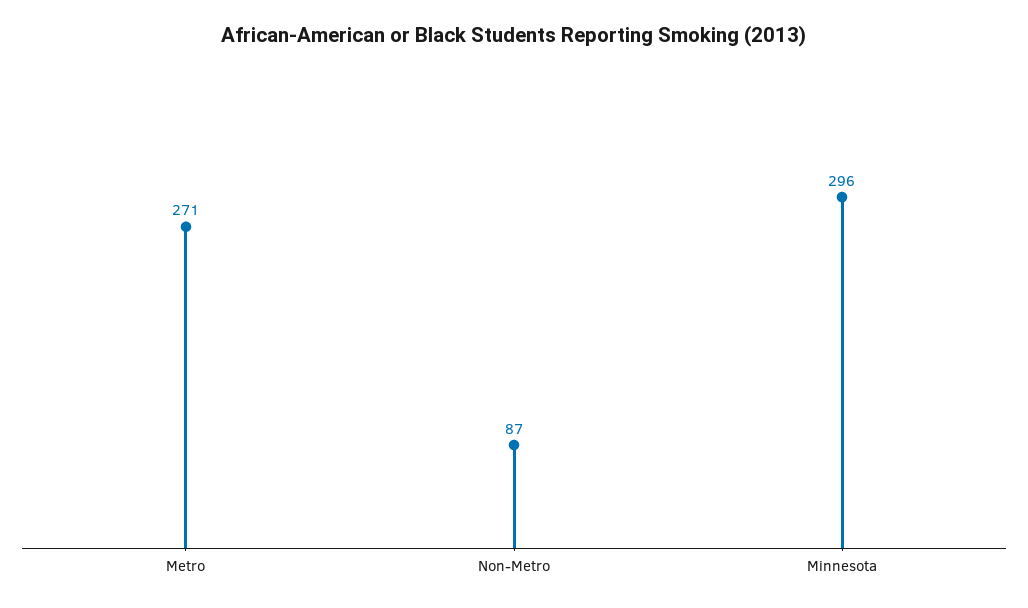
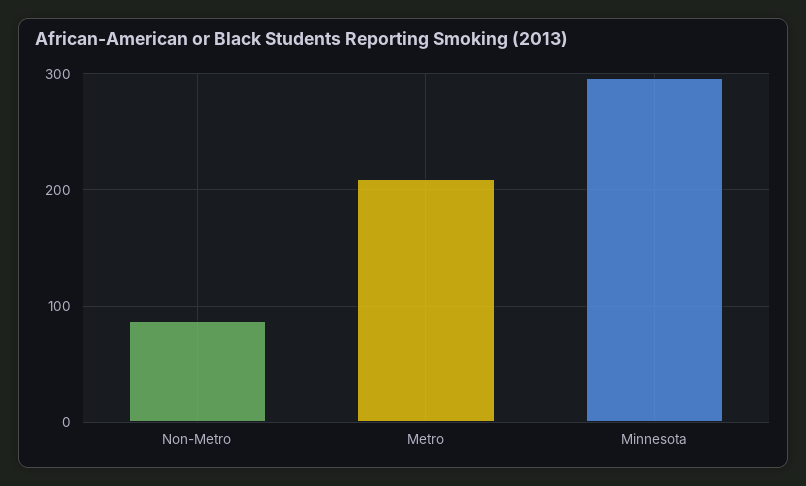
  {
-   "Metro": 271,
+   "Metro": 210,
    "Non-Metro": 87,
    "Minnesota": 296
  }

